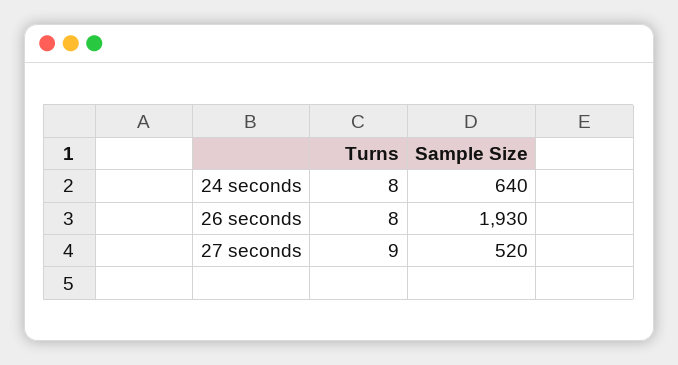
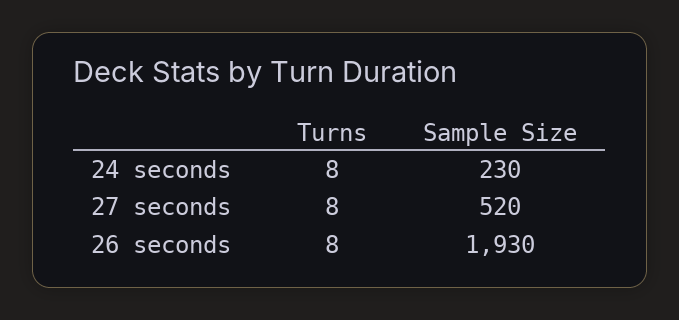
  {
    "Turns": {
      "24 seconds": 8,
      "26 seconds": 8,
-     "27 seconds": 9
+     "27 seconds": 8
    },
    "Sample Size": {
-     "24 seconds": 640,
+     "24 seconds": 230,
      "26 seconds": 1930,
      "27 seconds": 520
    }
  }

